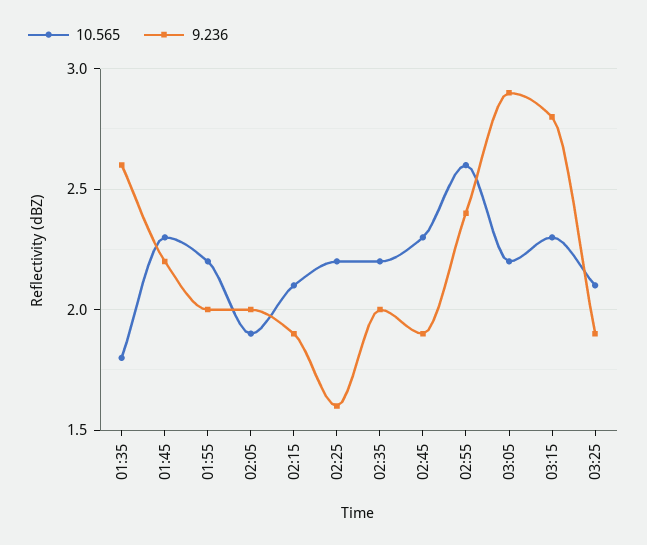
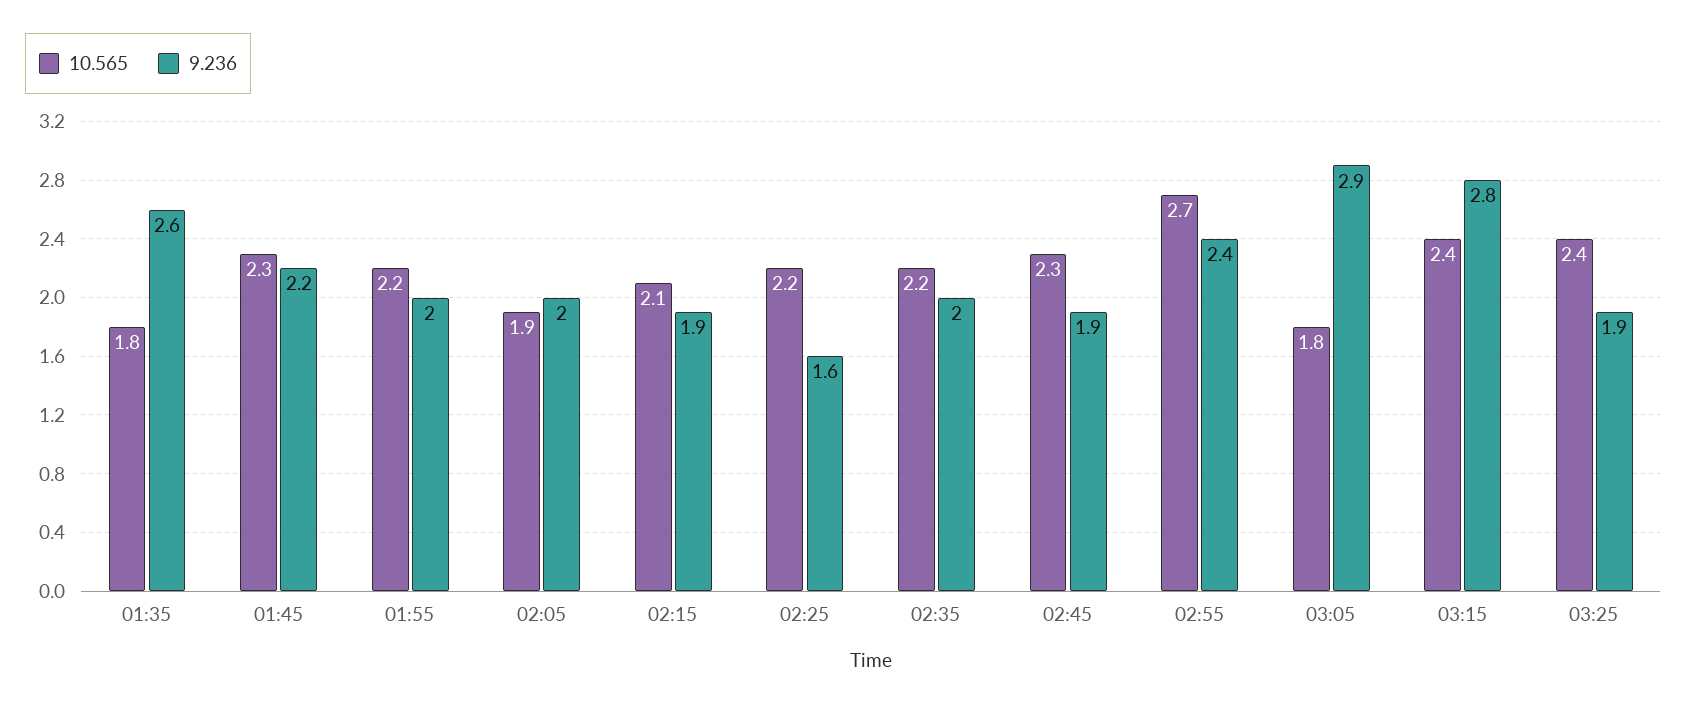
  {
    "10.565": {
      "01:35": 1.8,
      "01:45": 2.3,
      "01:55": 2.2,
      "02:05": 1.9,
      "02:15": 2.1,
      "02:25": 2.2,
      "02:35": 2.2,
      "02:45": 2.3,
-     "02:55": 2.6,
+     "02:55": 2.7,
-     "03:05": 2.2,
+     "03:05": 1.8,
-     "03:15": 2.3,
+     "03:15": 2.4,
-     "03:25": 2.1
+     "03:25": 2.4
    },
    "9.236": {
      "01:35": 2.6,
      "01:45": 2.2,
      "01:55": 2,
      "02:05": 2,
      "02:15": 1.9,
      "02:25": 1.6,
      "02:35": 2,
      "02:45": 1.9,
      "02:55": 2.4,
      "03:05": 2.9,
      "03:15": 2.8,
      "03:25": 1.9
    }
  }

